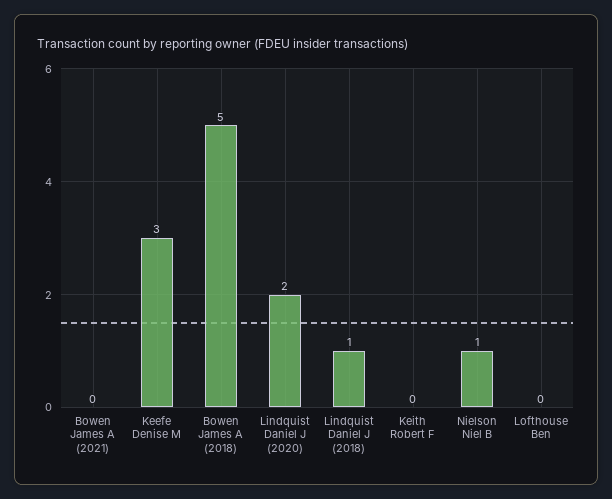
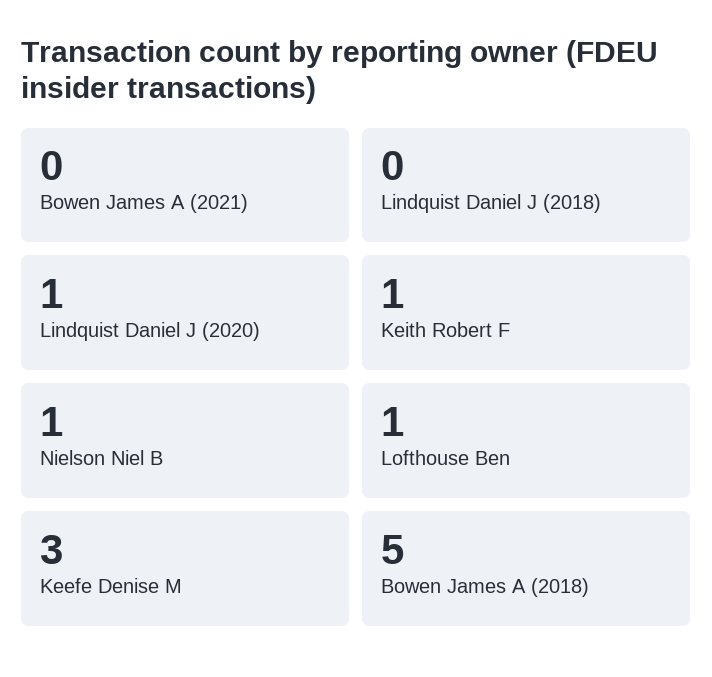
  {
    "Bowen James A (2021)": 0,
    "Keefe Denise M": 3,
    "Bowen James A (2018)": 5,
-   "Lindquist Daniel J (2020)": 2,
+   "Lindquist Daniel J (2020)": 1,
-   "Lindquist Daniel J (2018)": 1,
+   "Lindquist Daniel J (2018)": 0,
-   "Keith Robert F": 0,
+   "Keith Robert F": 1,
    "Nielson Niel B": 1,
-   "Lofthouse Ben": 0
+   "Lofthouse Ben": 1
  }

